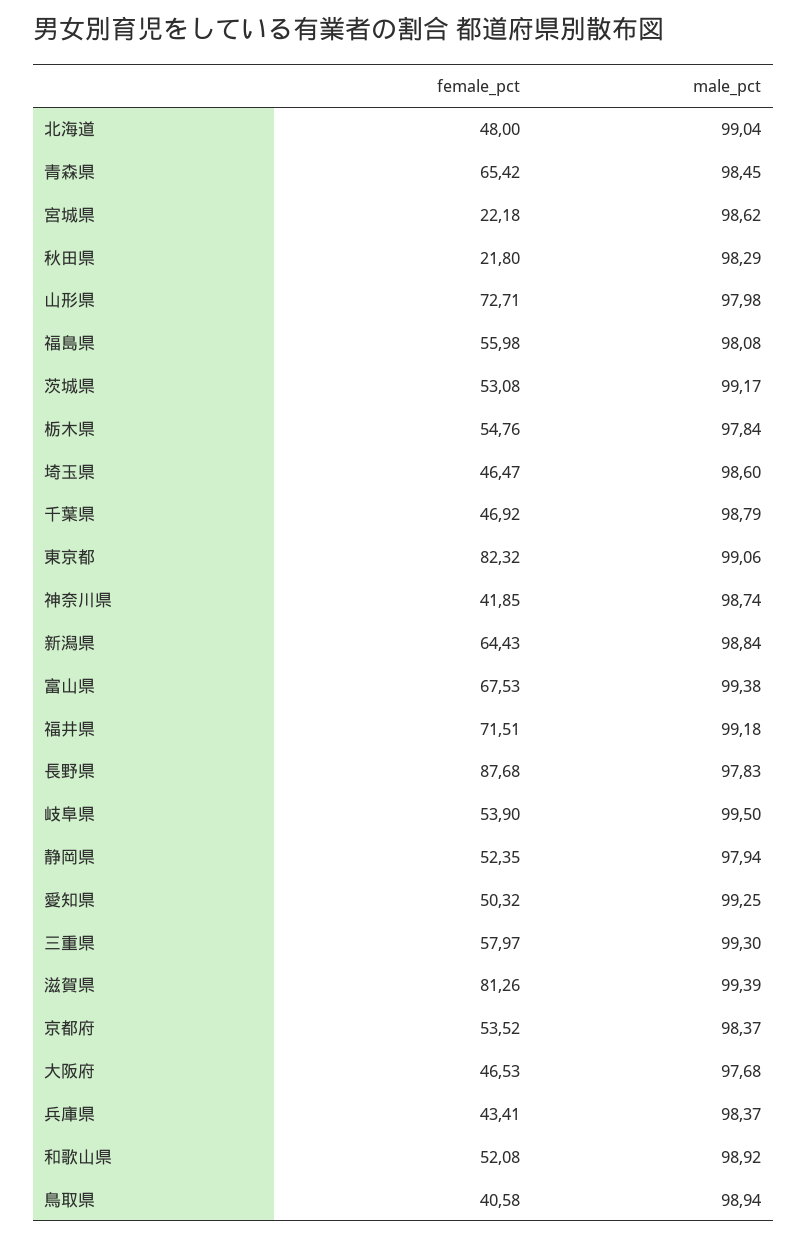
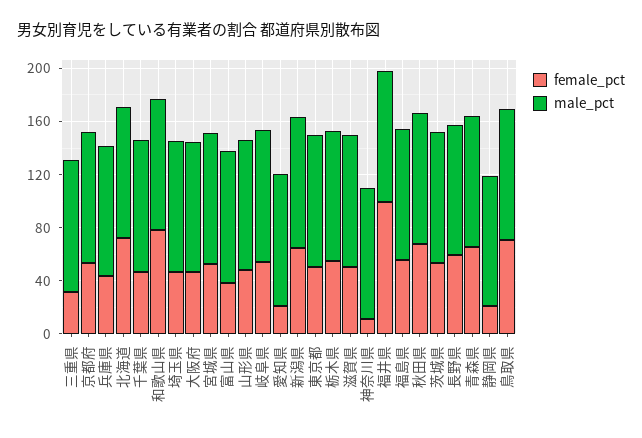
  {
    "female_pct": {
-     "北海道": 48,
+     "北海道": 70,
      "青森県": 65.42,
-     "宮城県": 22.18,
+     "宮城県": 50,
-     "秋田県": 21.8,
+     "秋田県": 70,
-     "山形県": 72.71,
+     "山形県": 50,
      "福島県": 55.98,
      "茨城県": 53.08,
      "栃木県": 54.76,
      "埼玉県": 46.47,
      "千葉県": 46.92,
-     "東京都": 82.32,
+     "東京都": 50,
-     "神奈川県": 41.85,
+     "神奈川県": 10,
      "新潟県": 64.43,
-     "富山県": 67.53,
+     "富山県": 40,
-     "福井県": 71.51,
+     "福井県": 100,
-     "長野県": 87.68,
+     "長野県": 60,
      "岐阜県": 53.9,
-     "静岡県": 52.35,
+     "静岡県": 20,
-     "愛知県": 50.32,
+     "愛知県": 20,
-     "三重県": 57.97,
+     "三重県": 30,
-     "滋賀県": 81.26,
+     "滋賀県": 50,
      "京都府": 53.52,
      "大阪府": 46.53,
      "兵庫県": 43.41,
-     "和歌山県": 52.08,
+     "和歌山県": 80,
-     "鳥取県": 40.58
+     "鳥取県": 70
    },
    "male_pct": {
      "北海道": 99.04,
      "青森県": 98.45,
      "宮城県": 98.62,
      "秋田県": 98.29,
      "山形県": 97.98,
      "福島県": 98.08,
      "茨城県": 99.17,
      "栃木県": 97.84,
      "埼玉県": 98.6,
      "千葉県": 98.79,
      "東京都": 99.06,
      "神奈川県": 98.74,
      "新潟県": 98.84,
      "富山県": 99.38,
      "福井県": 99.18,
      "長野県": 97.83,
      "岐阜県": 99.5,
      "静岡県": 97.94,
      "愛知県": 99.25,
      "三重県": 99.3,
      "滋賀県": 99.39,
      "京都府": 98.37,
      "大阪府": 97.68,
      "兵庫県": 98.37,
      "和歌山県": 98.92,
      "鳥取県": 98.94
    }
  }

